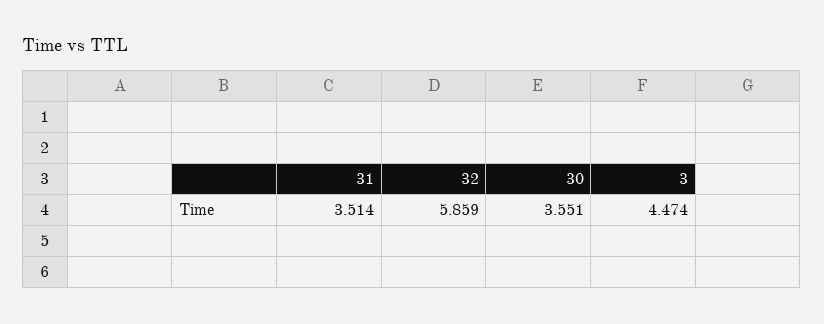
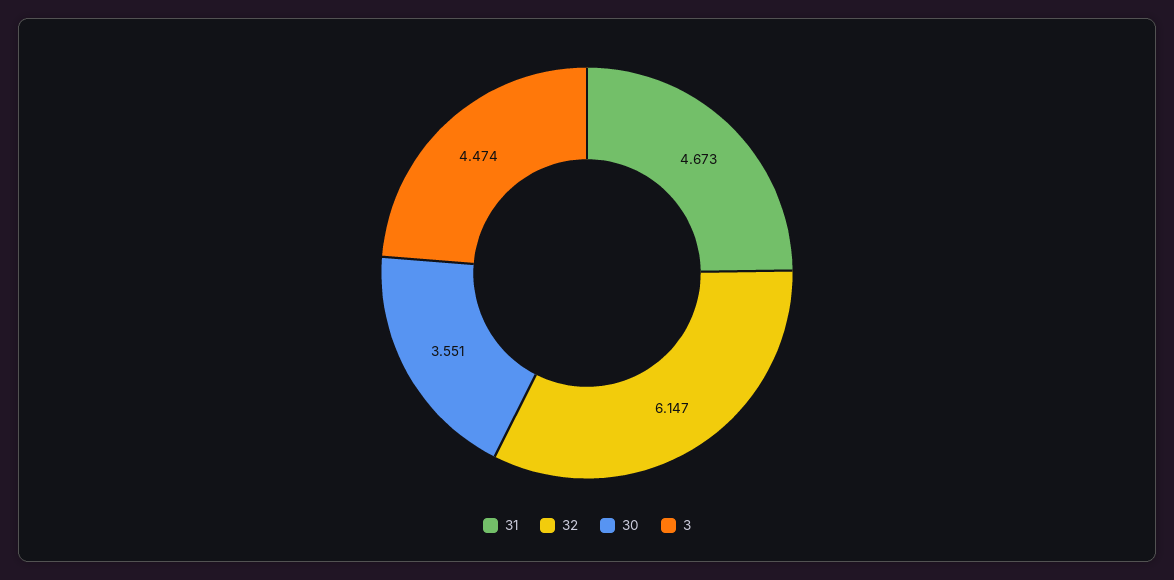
  {
-   "31": 3.514,
+   "31": 4.673,
-   "32": 5.859,
+   "32": 6.147,
    "30": 3.551,
    "3": 4.474
  }

